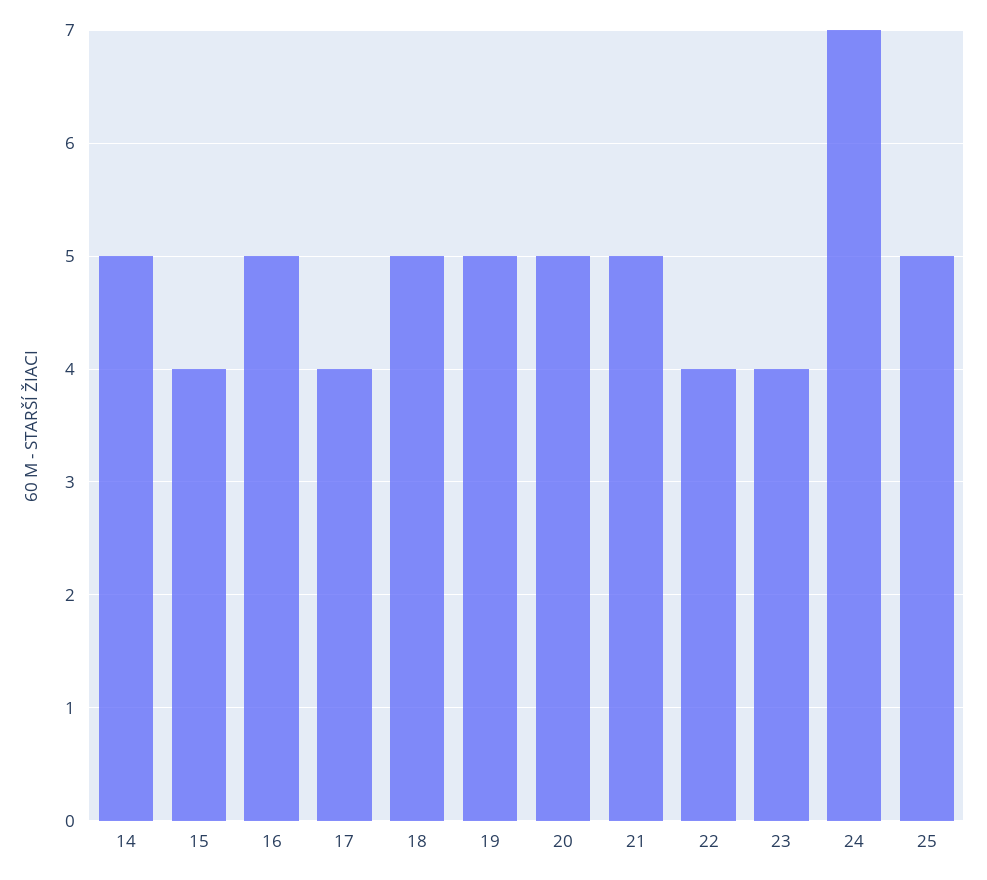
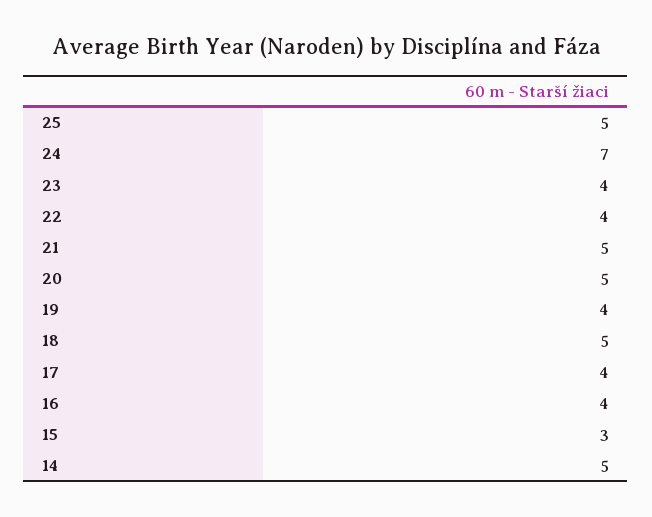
  {
    "14": 5,
-   "15": 4,
+   "15": 3,
-   "16": 5,
+   "16": 4,
    "17": 4,
    "18": 5,
-   "19": 5,
+   "19": 4,
    "20": 5,
    "21": 5,
    "22": 4,
    "23": 4,
    "24": 7,
    "25": 5
  }

